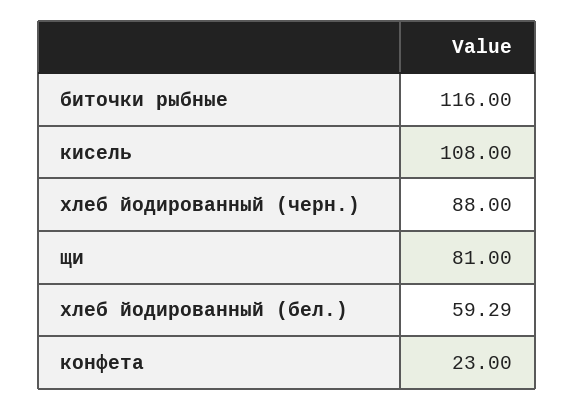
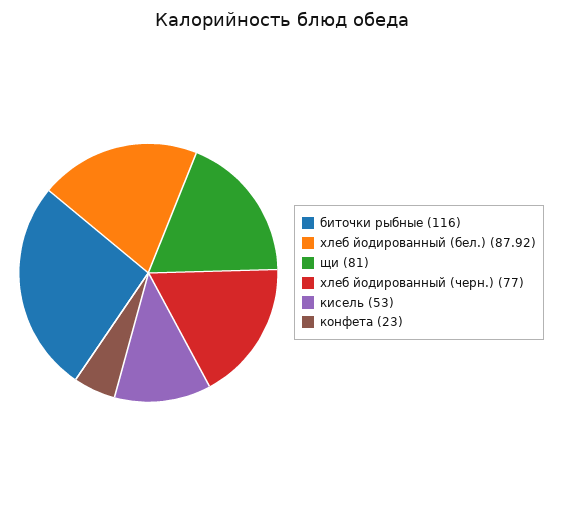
  {
    "биточки рыбные": 116,
-   "кисель": 108,
+   "кисель": 53,
-   "хлеб йодированный (черн.)": 88,
+   "хлеб йодированный (черн.)": 77,
    "щи": 81,
-   "хлеб йодированный (бел.)": 59.29,
+   "хлеб йодированный (бел.)": 87.92,
    "конфета": 23
  }

